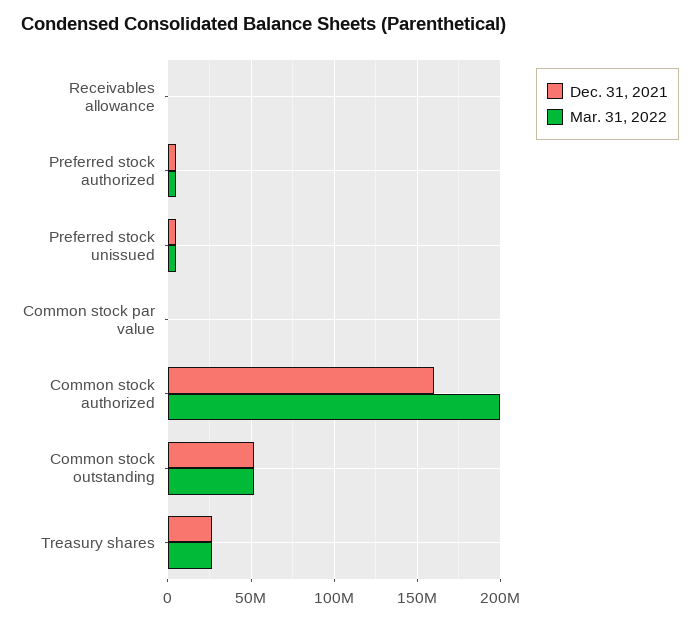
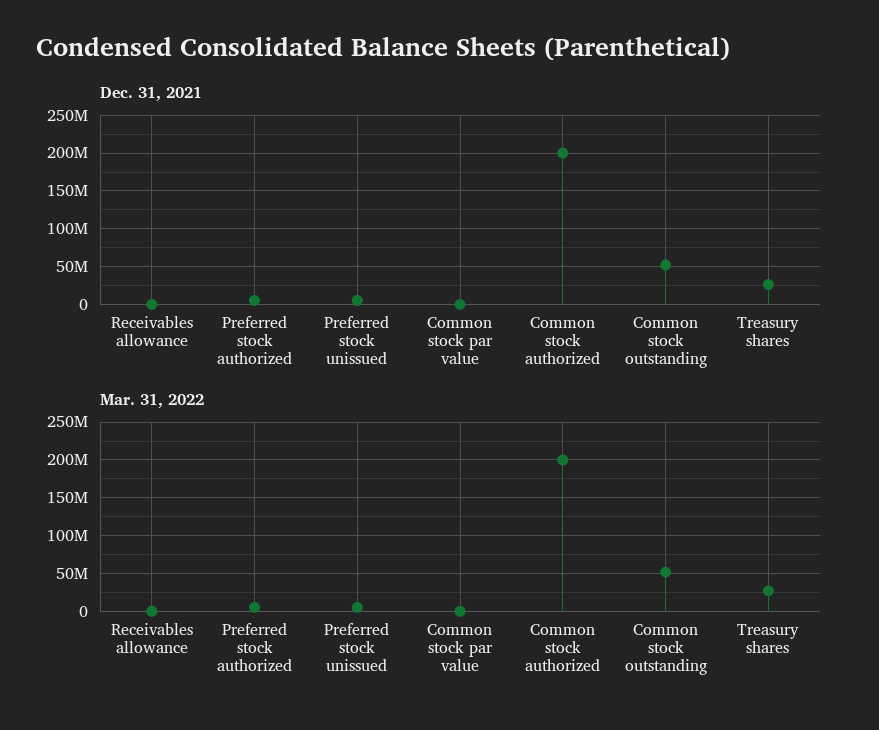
  {
    "Dec. 31, 2021": {
      "Receivables allowance": 0,
      "Preferred stock authorized": 5000000,
      "Preferred stock unissued": 5000000,
      "Common stock par value": 0,
-     "Common stock authorized": 160000000,
+     "Common stock authorized": 200000000,
      "Common stock outstanding": 50000000,
      "Treasury shares": 25000000
    },
    "Mar. 31, 2022": {
      "Receivables allowance": 0,
      "Preferred stock authorized": 5000000,
      "Preferred stock unissued": 5000000,
      "Common stock par value": 0,
      "Common stock authorized": 200000000,
      "Common stock outstanding": 50000000,
      "Treasury shares": 25000000
    }
  }

